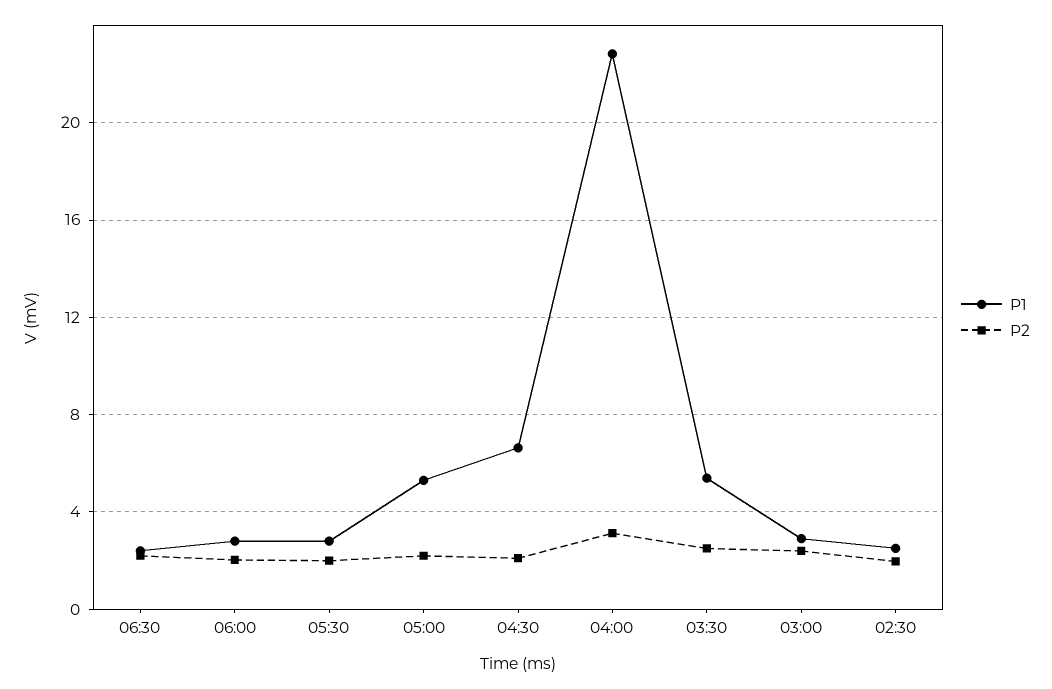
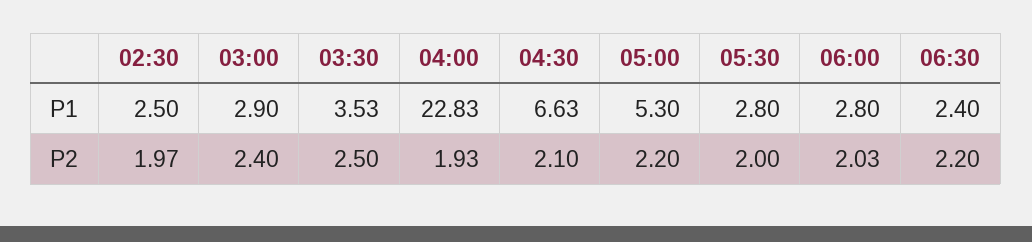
  {
    "P1": {
      "06:30": 2.4,
      "06:00": 2.8,
      "05:30": 2.8,
      "05:00": 5.3,
      "04:30": 6.63,
      "04:00": 22.83,
-     "03:30": 5.5,
+     "03:30": 3.53,
      "03:00": 2.9,
      "02:30": 2.5
    },
    "P2": {
      "06:30": 2.2,
      "06:00": 2.03,
      "05:30": 2,
      "05:00": 2.2,
      "04:30": 2.1,
-     "04:00": 3,
+     "04:00": 1.93,
      "03:30": 2.5,
      "03:00": 2.4,
      "02:30": 1.97
    }
  }

